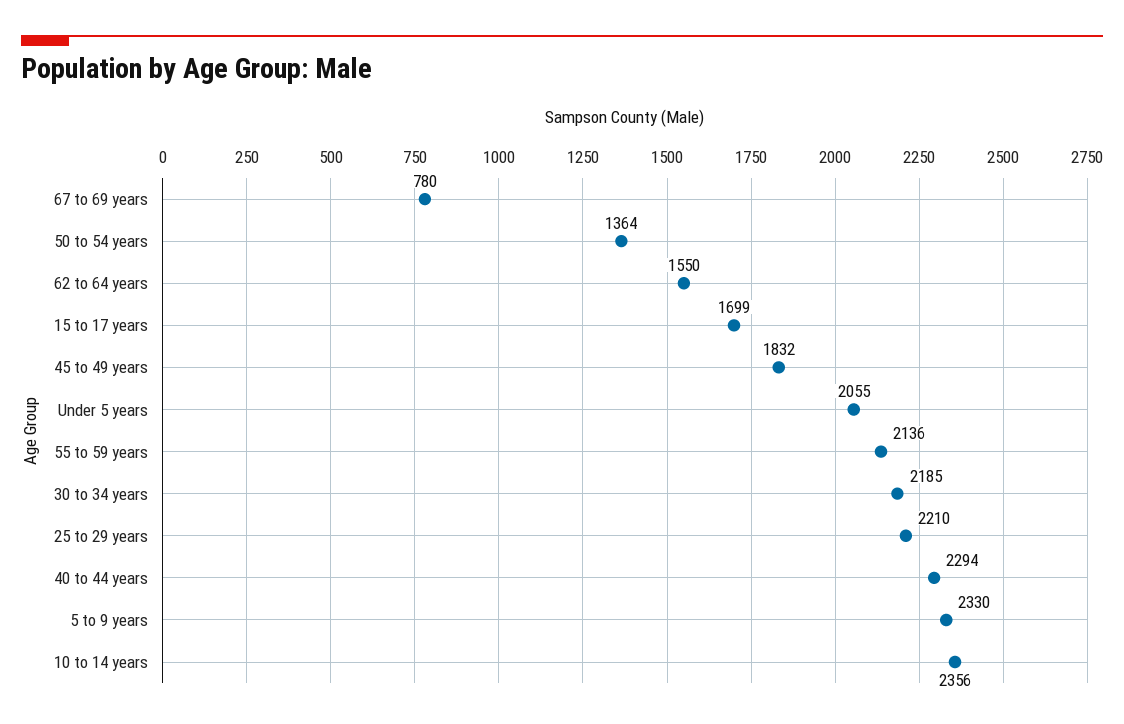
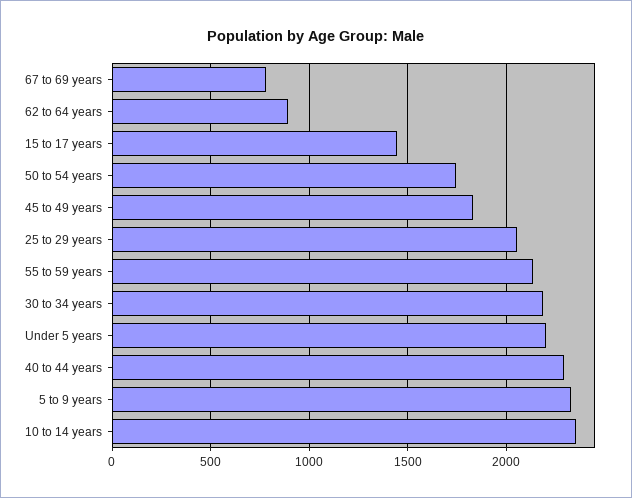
  {
    "67 to 69 years": 780,
-   "50 to 54 years": 1364,
+   "50 to 54 years": 1750,
-   "62 to 64 years": 1550,
+   "62 to 64 years": 900,
-   "15 to 17 years": 1699,
+   "15 to 17 years": 1450,
    "45 to 49 years": 1832,
-   "Under 5 years": 2055,
+   "Under 5 years": 2200,
    "55 to 59 years": 2136,
    "30 to 34 years": 2185,
-   "25 to 29 years": 2210,
+   "25 to 29 years": 2050,
    "40 to 44 years": 2294,
    "5 to 9 years": 2330,
    "10 to 14 years": 2356
  }

